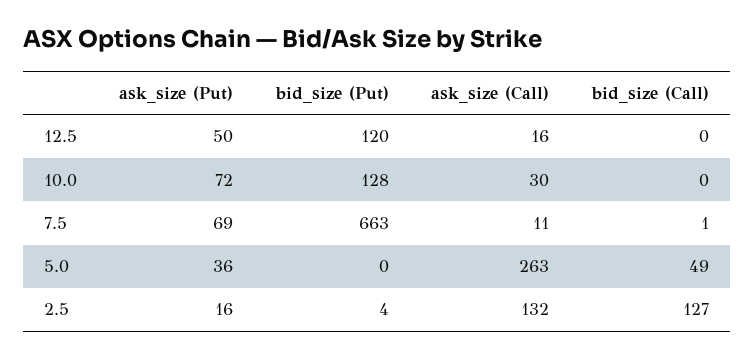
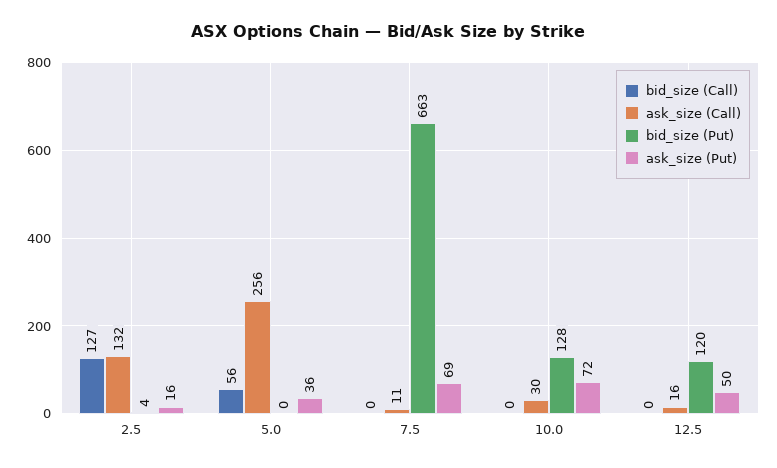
  {
    "ask_size (Put)": {
      "12.5": 50,
      "10.0": 72,
      "7.5": 69,
      "5.0": 36,
      "2.5": 16
    },
    "bid_size (Put)": {
      "12.5": 120,
      "10.0": 128,
      "7.5": 663,
      "5.0": 0,
      "2.5": 4
    },
    "ask_size (Call)": {
      "12.5": 16,
      "10.0": 30,
      "7.5": 11,
-     "5.0": 263,
+     "5.0": 256,
      "2.5": 132
    },
    "bid_size (Call)": {
      "12.5": 0,
      "10.0": 0,
-     "7.5": 1,
+     "7.5": 0,
-     "5.0": 49,
+     "5.0": 56,
      "2.5": 127
    }
  }

